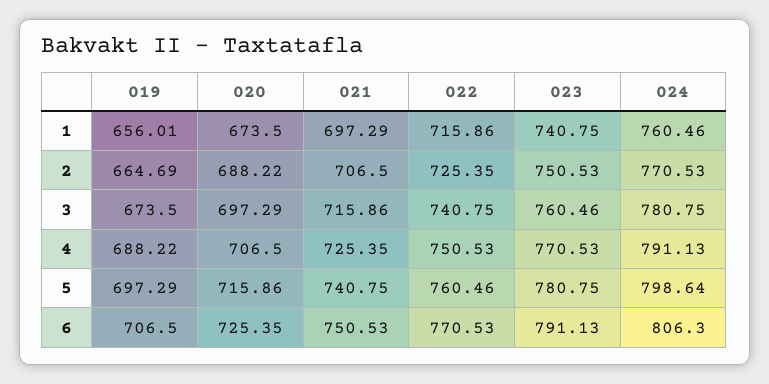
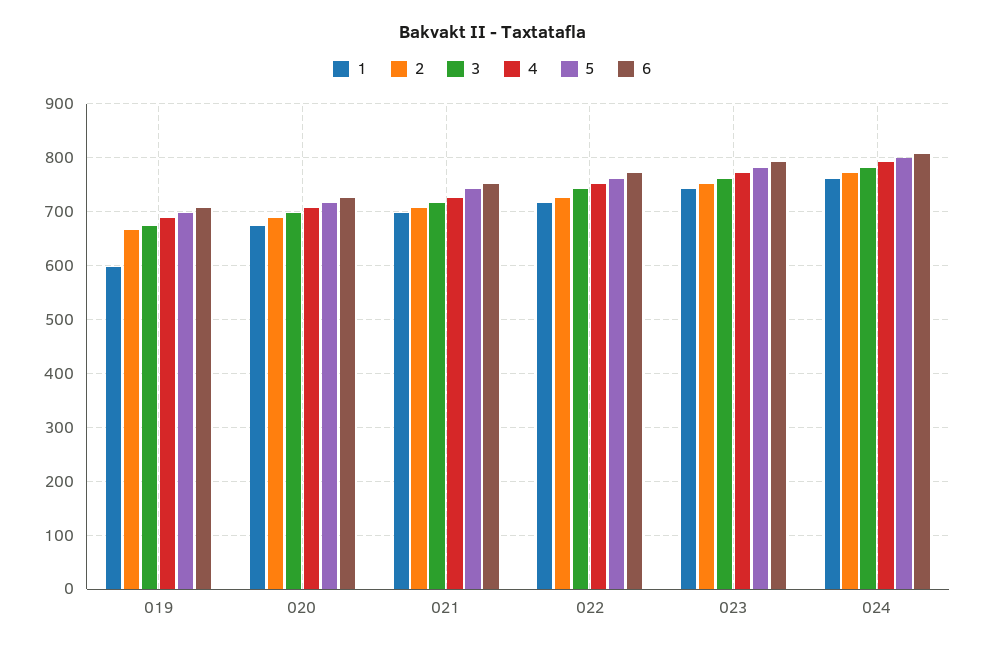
  {
    "1": {
-     "019": 656.01,
+     "019": 600,
      "020": 673.5,
      "021": 697.29,
      "022": 715.86,
      "023": 740.75,
      "024": 760.46
    },
    "2": {
      "019": 664.69,
      "020": 688.22,
      "021": 706.5,
      "022": 725.35,
      "023": 750.53,
      "024": 770.53
    },
    "3": {
      "019": 673.5,
      "020": 697.29,
      "021": 715.86,
      "022": 740.75,
      "023": 760.46,
      "024": 780.75
    },
    "4": {
      "019": 688.22,
      "020": 706.5,
      "021": 725.35,
      "022": 750.53,
      "023": 770.53,
      "024": 791.13
    },
    "5": {
      "019": 697.29,
      "020": 715.86,
      "021": 740.75,
      "022": 760.46,
      "023": 780.75,
      "024": 798.64
    },
    "6": {
      "019": 706.5,
      "020": 725.35,
      "021": 750.53,
      "022": 770.53,
      "023": 791.13,
      "024": 806.3
    }
  }

